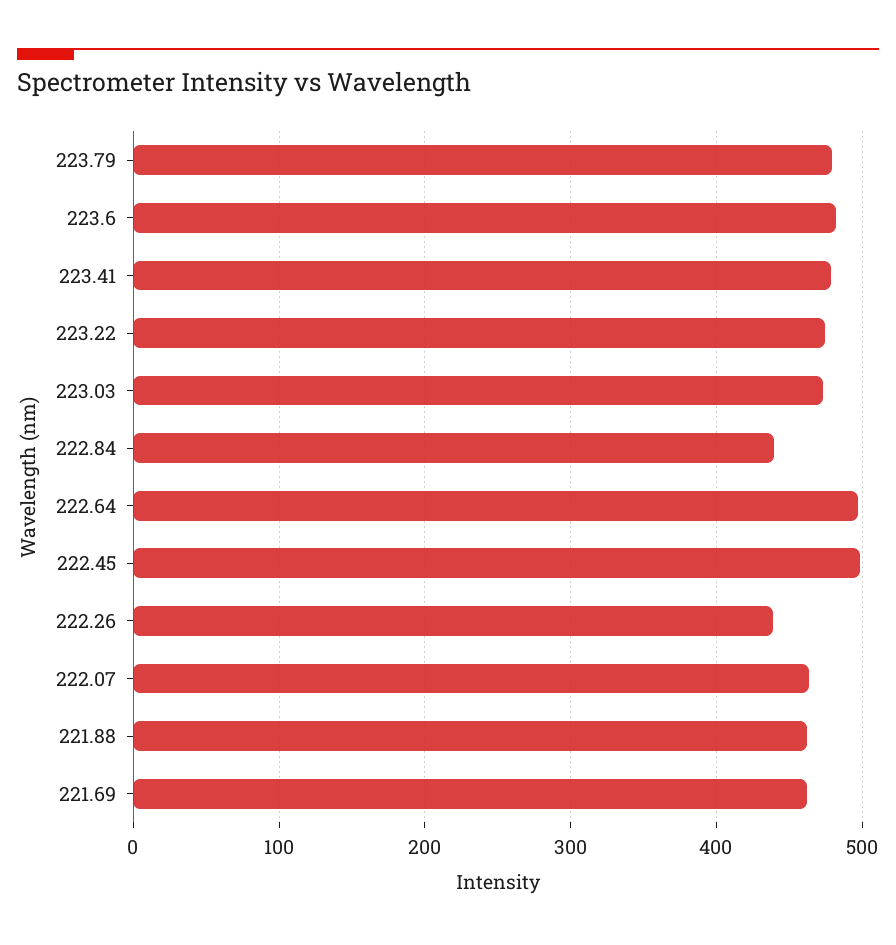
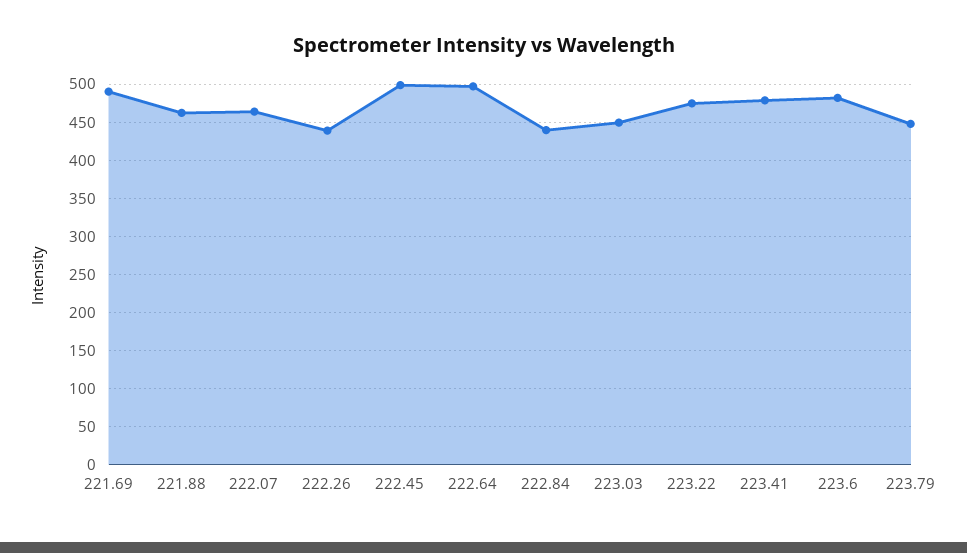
  {
-   "223.79": 480,
+   "223.79": 450,
    "223.6": 480,
    "223.41": 480,
    "223.22": 470,
-   "223.03": 470,
+   "223.03": 450,
    "222.84": 440,
    "222.64": 500,
    "222.45": 500,
    "222.26": 440,
    "222.07": 460,
    "221.88": 460,
-   "221.69": 460
+   "221.69": 490
  }

